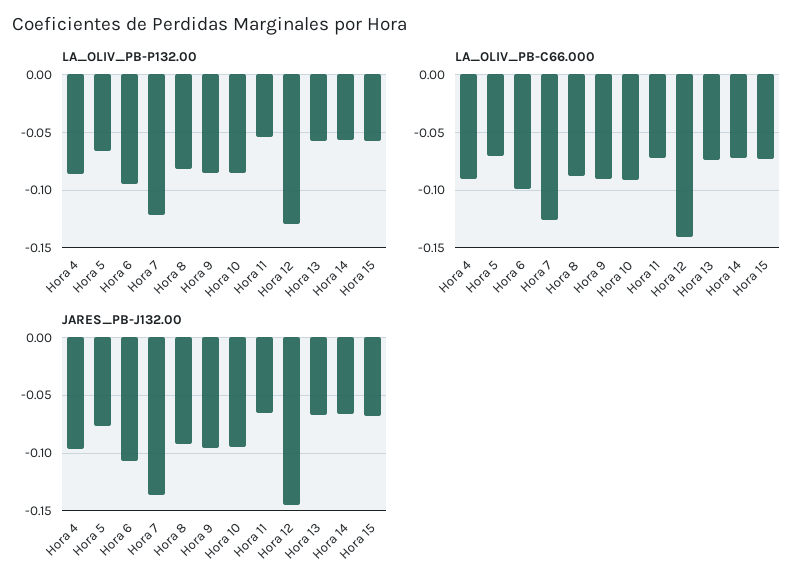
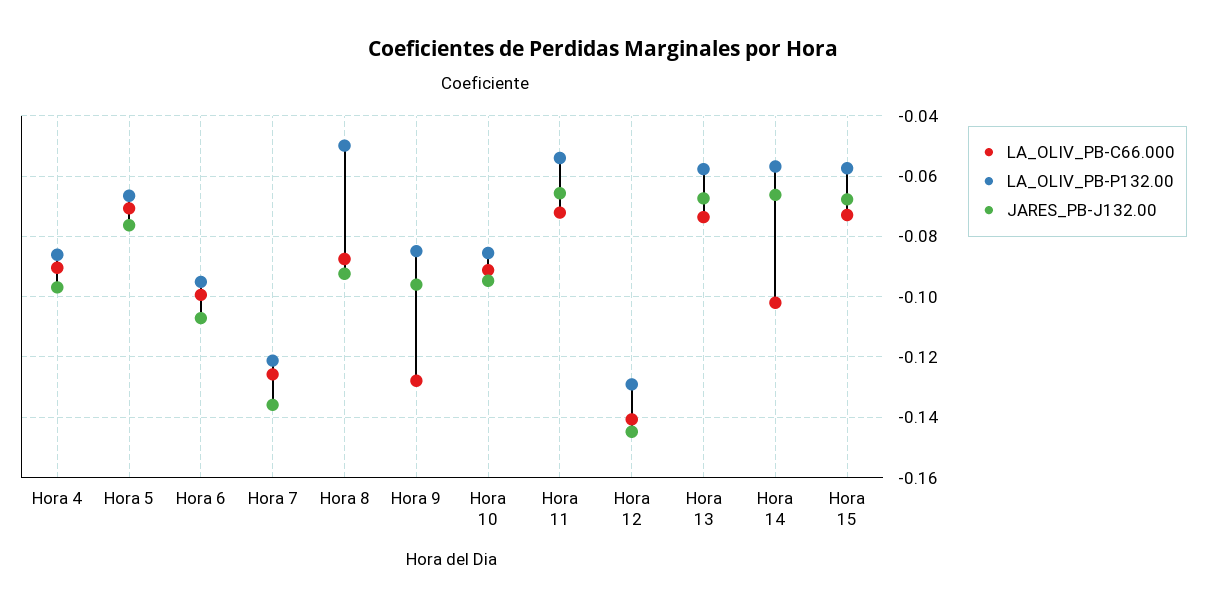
  {
    "LA_OLIV_PB-P132.00": {
      "Hora 4": -0.086,
      "Hora 5": -0.066,
      "Hora 6": -0.096,
      "Hora 7": -0.122,
-     "Hora 8": -0.08,
+     "Hora 8": -0.05,
      "Hora 9": -0.084,
      "Hora 10": -0.086,
      "Hora 11": -0.054,
      "Hora 12": -0.13,
      "Hora 13": -0.058,
      "Hora 14": -0.056,
      "Hora 15": -0.058
    },
    "LA_OLIV_PB-C66.000": {
      "Hora 4": -0.09,
      "Hora 5": -0.07,
      "Hora 6": -0.1,
      "Hora 7": -0.126,
      "Hora 8": -0.088,
-     "Hora 9": -0.09,
+     "Hora 9": -0.128,
      "Hora 10": -0.092,
      "Hora 11": -0.072,
      "Hora 12": -0.14,
      "Hora 13": -0.074,
-     "Hora 14": -0.07,
+     "Hora 14": -0.102,
      "Hora 15": -0.072
    },
    "JARES_PB-J132.00": {
      "Hora 4": -0.096,
      "Hora 5": -0.076,
      "Hora 6": -0.108,
      "Hora 7": -0.136,
      "Hora 8": -0.092,
      "Hora 9": -0.096,
      "Hora 10": -0.094,
      "Hora 11": -0.066,
      "Hora 12": -0.144,
      "Hora 13": -0.068,
      "Hora 14": -0.066,
      "Hora 15": -0.068
    }
  }

